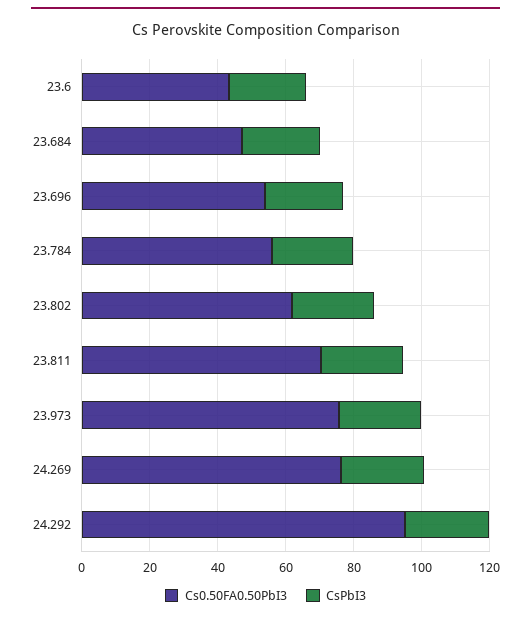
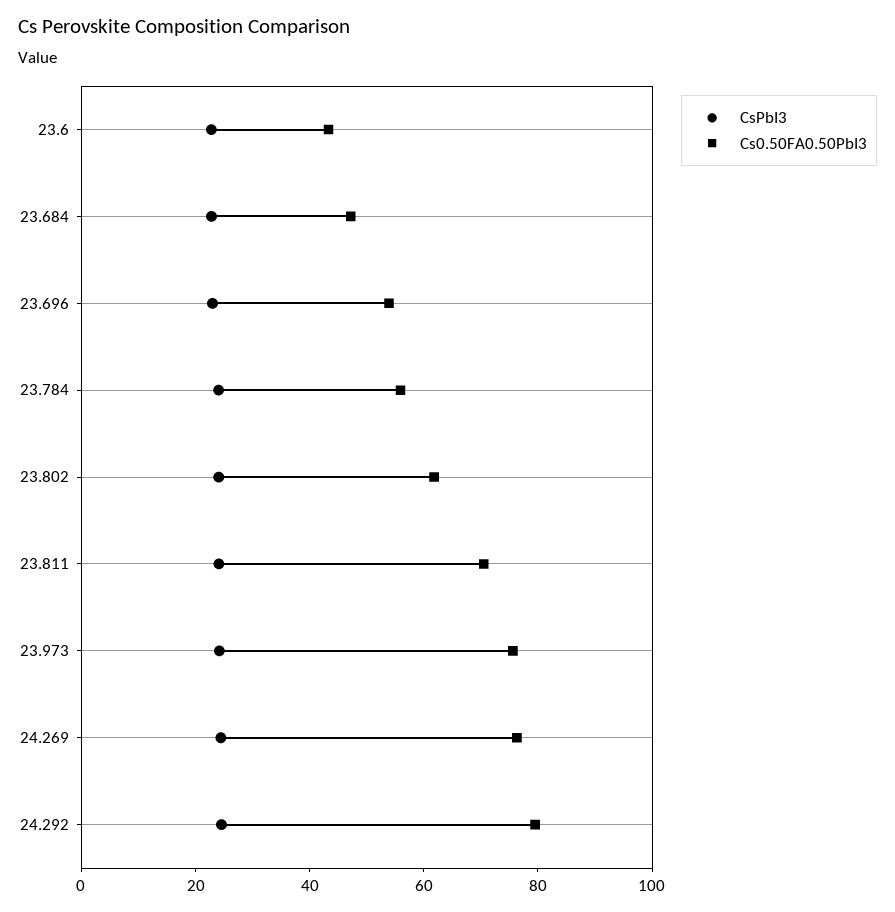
  {
    "Cs0.50FA0.50PbI3": {
      "23.6": 45,
      "23.684": 45,
      "23.696": 55,
      "23.784": 55,
      "23.802": 60,
      "23.811": 70,
      "23.973": 75,
      "24.269": 75,
-     "24.292": 95
+     "24.292": 80
    },
    "CsPbI3": {
      "23.6": 25,
      "23.684": 25,
      "23.696": 25,
      "23.784": 25,
      "23.802": 25,
      "23.811": 25,
      "23.973": 25,
      "24.269": 25,
      "24.292": 25
    }
  }

